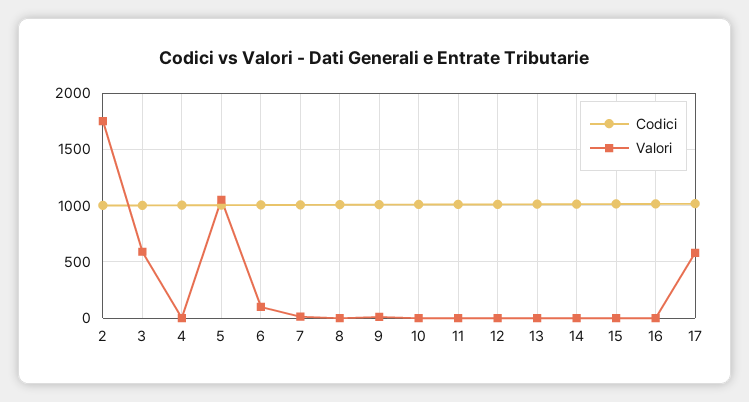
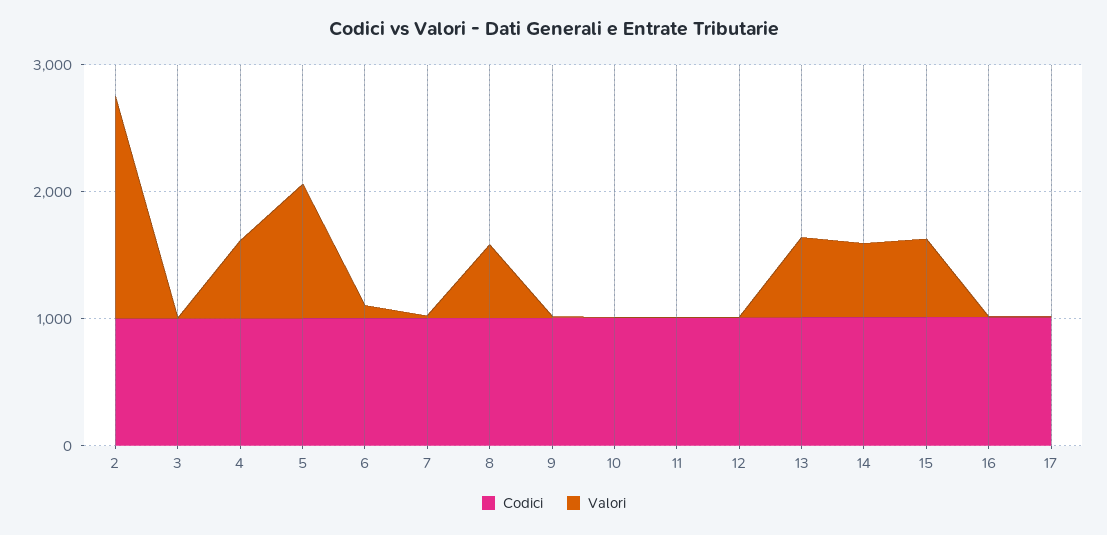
  {
    "Codici": {
      "2": 1000,
      "3": 1000,
      "4": 1000,
      "5": 1000,
      "6": 1000,
      "7": 1000,
      "8": 1000,
      "9": 1000,
      "10": 1000,
      "11": 1000,
      "12": 1000,
      "13": 1000,
      "14": 1000,
      "15": 1000,
      "16": 1000,
      "17": 1000
    },
    "Valori": {
      "2": 1800,
-     "3": 600,
+     "3": 0,
-     "4": 0,
+     "4": 600,
      "5": 1100,
      "6": 100,
      "7": 0,
-     "8": 0,
+     "8": 600,
      "9": 0,
      "10": 0,
      "11": 0,
      "12": 0,
-     "13": 0,
+     "13": 600,
-     "14": 0,
+     "14": 600,
-     "15": 0,
+     "15": 600,
      "16": 0,
-     "17": 600
+     "17": 0
    }
  }

